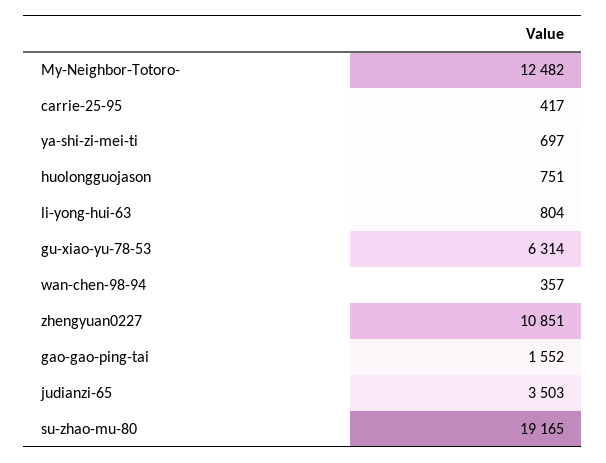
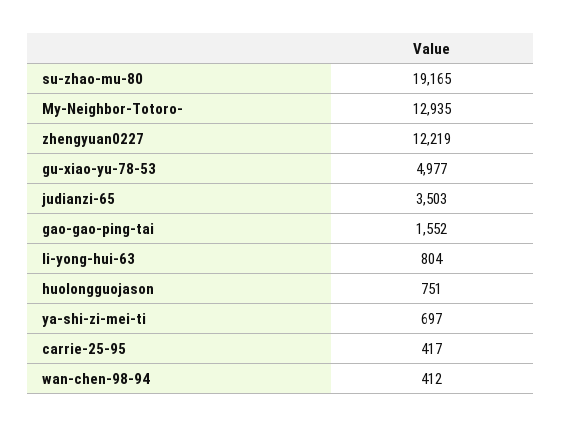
  {
-   "My-Neighbor-Totoro-": 12482,
+   "My-Neighbor-Totoro-": 12935,
    "carrie-25-95": 417,
    "ya-shi-zi-mei-ti": 697,
    "huolongguojason": 751,
    "li-yong-hui-63": 804,
-   "gu-xiao-yu-78-53": 6314,
+   "gu-xiao-yu-78-53": 4977,
-   "wan-chen-98-94": 357,
+   "wan-chen-98-94": 412,
-   "zhengyuan0227": 10851,
+   "zhengyuan0227": 12219,
    "gao-gao-ping-tai": 1552,
    "judianzi-65": 3503,
    "su-zhao-mu-80": 19165
  }

